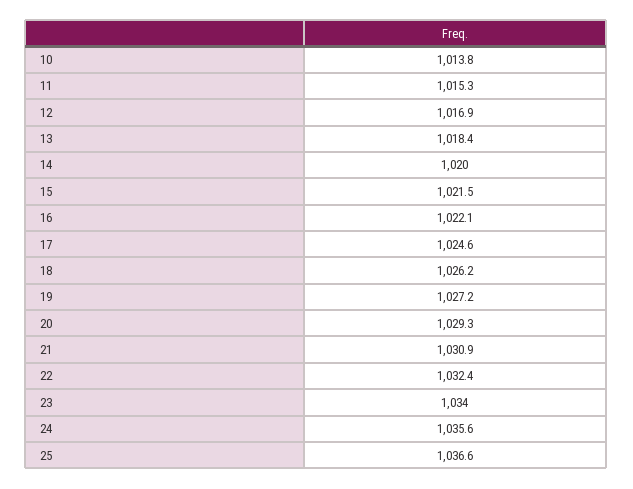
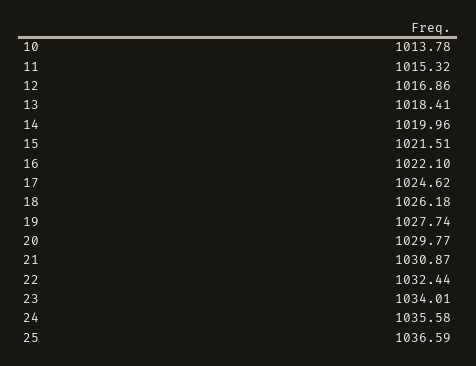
  {
    "10": 1013.78,
    "11": 1015.32,
    "12": 1016.86,
    "13": 1018.41,
    "14": 1019.96,
    "15": 1021.51,
    "16": 1022.1,
    "17": 1024.62,
    "18": 1026.18,
-   "19": 1027.2,
+   "19": 1027.74,
-   "20": 1029.3,
+   "20": 1029.77,
    "21": 1030.87,
    "22": 1032.44,
    "23": 1034.01,
    "24": 1035.58,
    "25": 1036.59
  }

